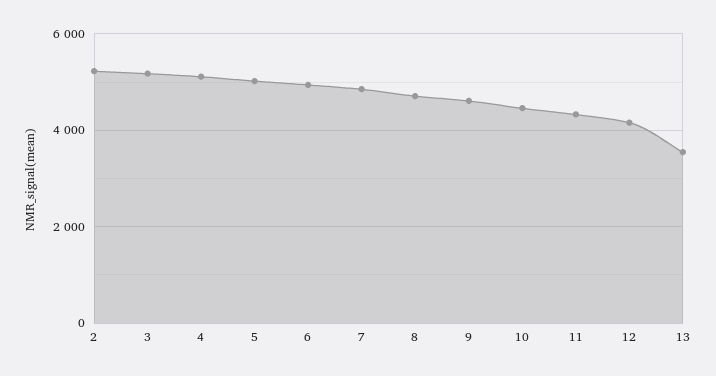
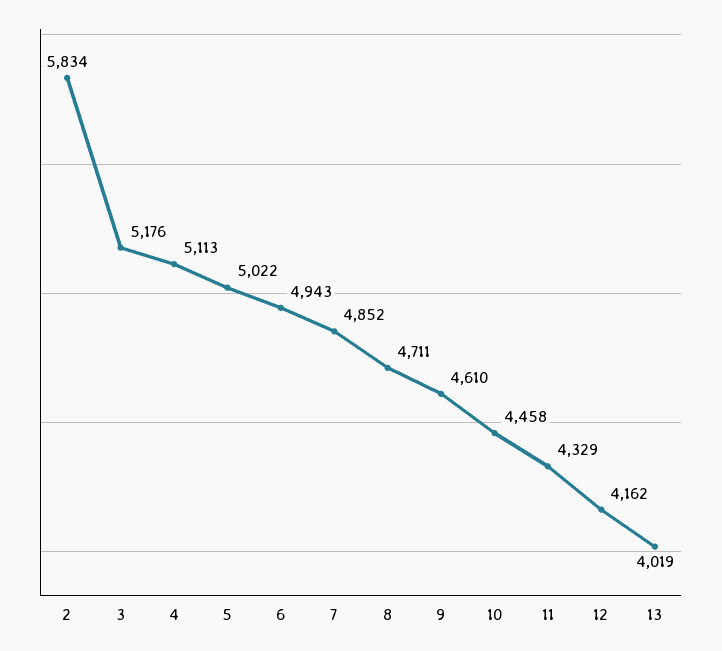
  {
-   "2": 5200,
+   "2": 5834,
    "3": 5176,
    "4": 5113,
    "5": 5022,
    "6": 4943,
    "7": 4852,
    "8": 4711,
    "9": 4610,
    "10": 4458,
    "11": 4329,
    "12": 4162,
-   "13": 3600
+   "13": 4019
  }

